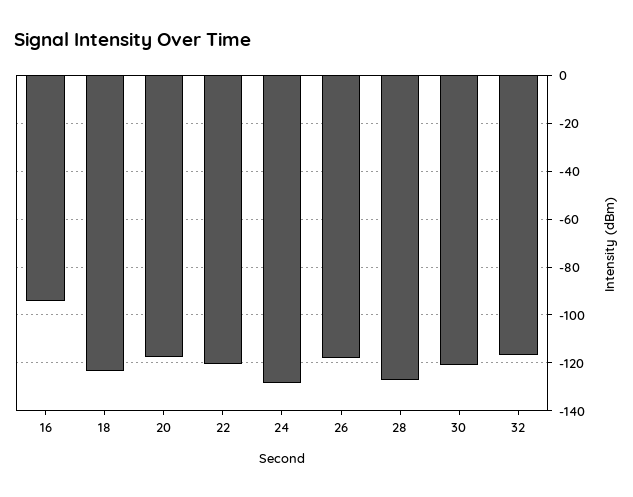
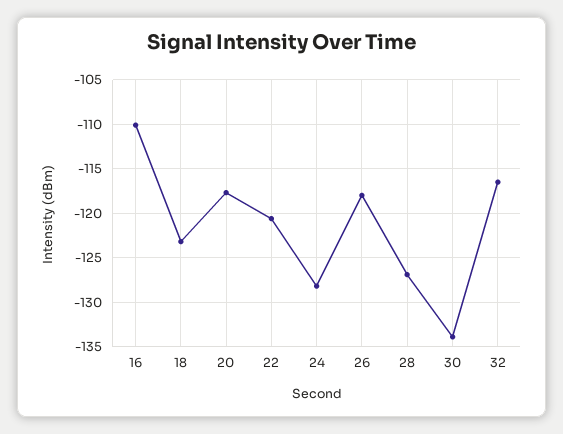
  {
-   "16": -95,
+   "16": -110,
    "18": -123,
    "20": -118,
    "22": -121,
    "24": -128,
    "26": -118,
    "28": -127,
-   "30": -120,
+   "30": -134,
    "32": -117
  }

